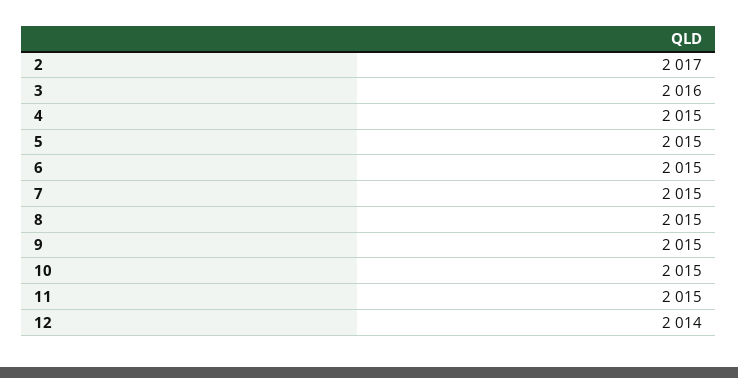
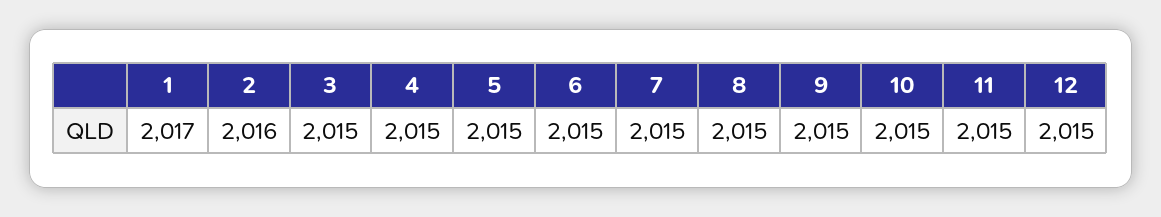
  {
-   "2": 2017,
+   "2": 2016,
-   "3": 2016,
+   "3": 2015,
    "4": 2015,
    "5": 2015,
    "6": 2015,
    "7": 2015,
    "8": 2015,
    "9": 2015,
    "10": 2015,
    "11": 2015,
-   "12": 2014
+   "12": 2015,
+   "1": 2017
  }

